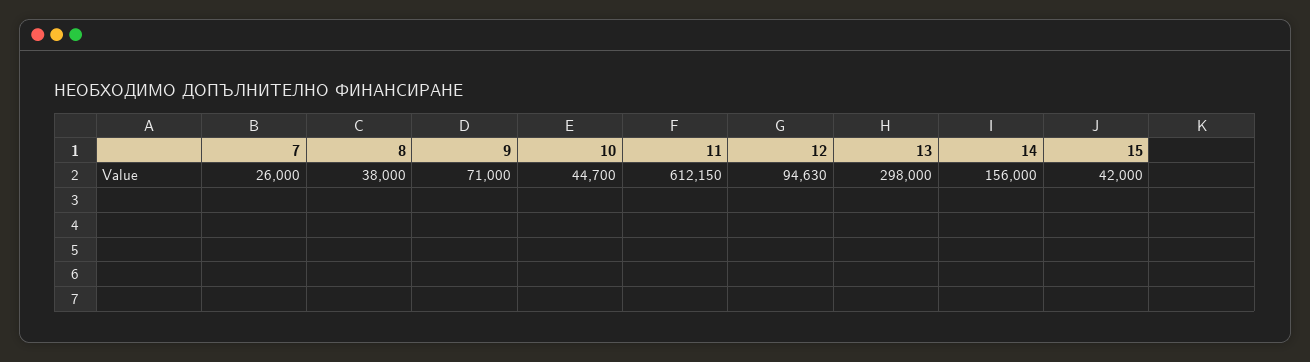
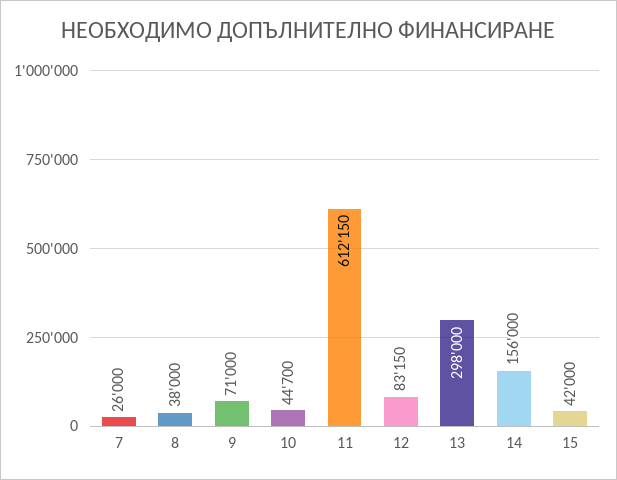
  {
    "7": 26000,
    "8": 38000,
    "9": 71000,
    "10": 44700,
    "11": 612150,
-   "12": 94630,
+   "12": 83150,
    "13": 298000,
    "14": 156000,
    "15": 42000
  }

